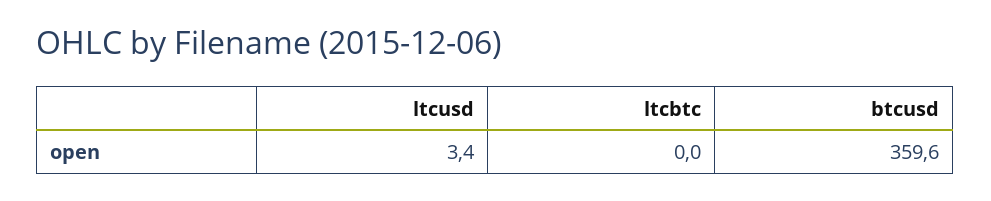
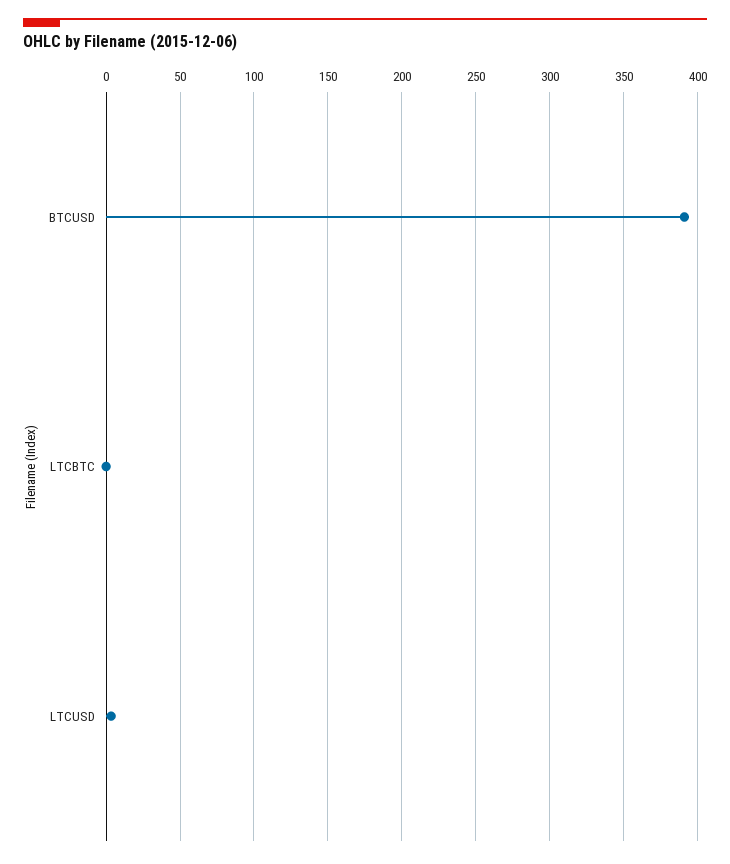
  {
    "ltcusd": 3.4,
    "ltcbtc": 0,
-   "btcusd": 359.6
+   "btcusd": 390
  }

